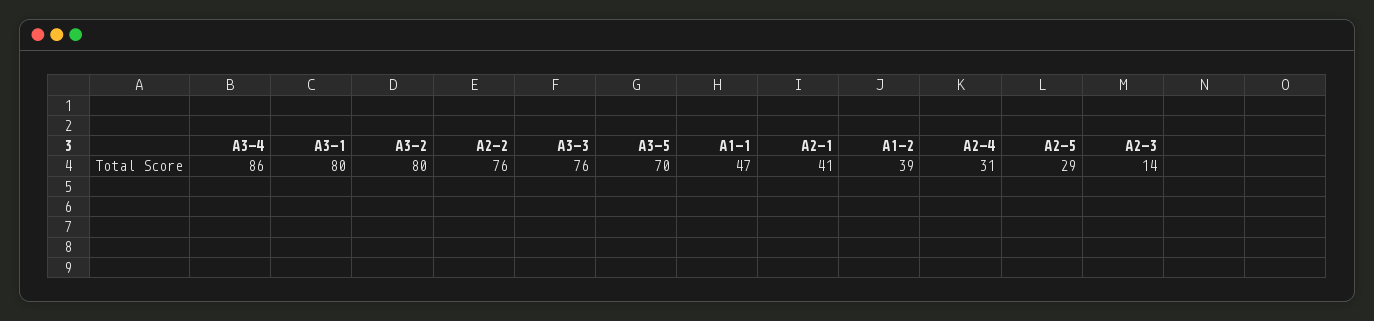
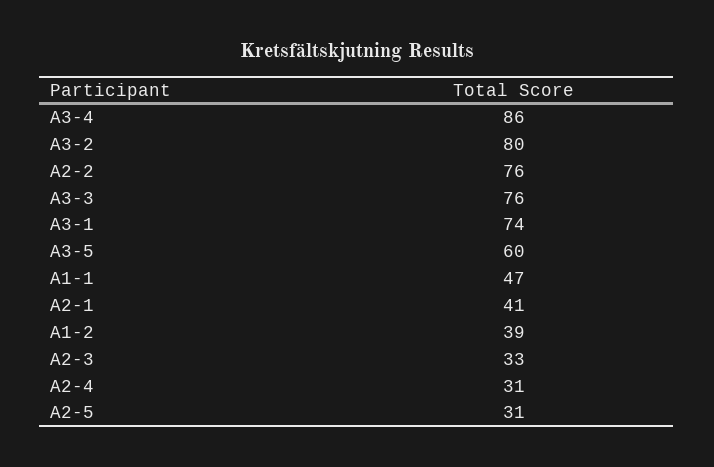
  {
    "A3-4": 86,
-   "A3-1": 80,
+   "A3-1": 74,
    "A3-2": 80,
    "A2-2": 76,
    "A3-3": 76,
-   "A3-5": 70,
+   "A3-5": 60,
    "A1-1": 47,
    "A2-1": 41,
    "A1-2": 39,
    "A2-4": 31,
-   "A2-5": 29,
+   "A2-5": 31,
-   "A2-3": 14
+   "A2-3": 33
  }

